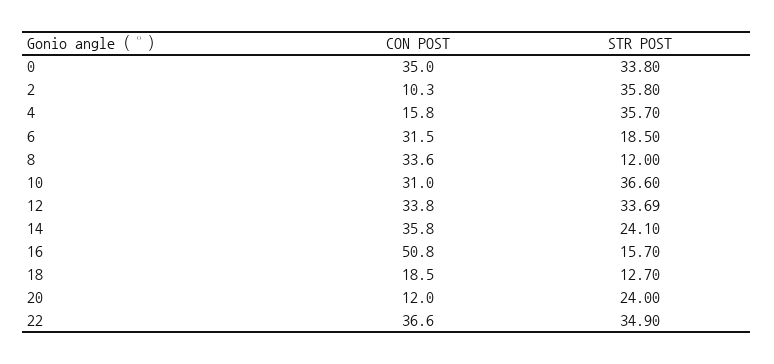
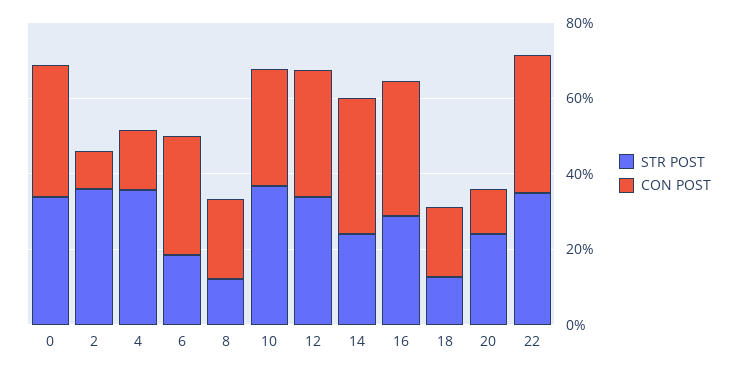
  {
    "CON POST": {
      "0": 35,
      "2": 10.3,
      "4": 15.8,
      "6": 31.5,
-     "8": 33.6,
+     "8": 20,
      "10": 31,
      "12": 33.8,
      "14": 35.8,
-     "16": 50.8,
+     "16": 35,
      "18": 18.5,
      "20": 12,
      "22": 36.6
    },
    "STR POST": {
      "0": 33.8,
      "2": 35.8,
      "4": 35.7,
      "6": 18.5,
      "8": 12,
      "10": 36.6,
      "12": 33.69,
      "14": 24.1,
-     "16": 15.7,
+     "16": 30,
      "18": 12.7,
      "20": 24,
      "22": 34.9
    }
  }

